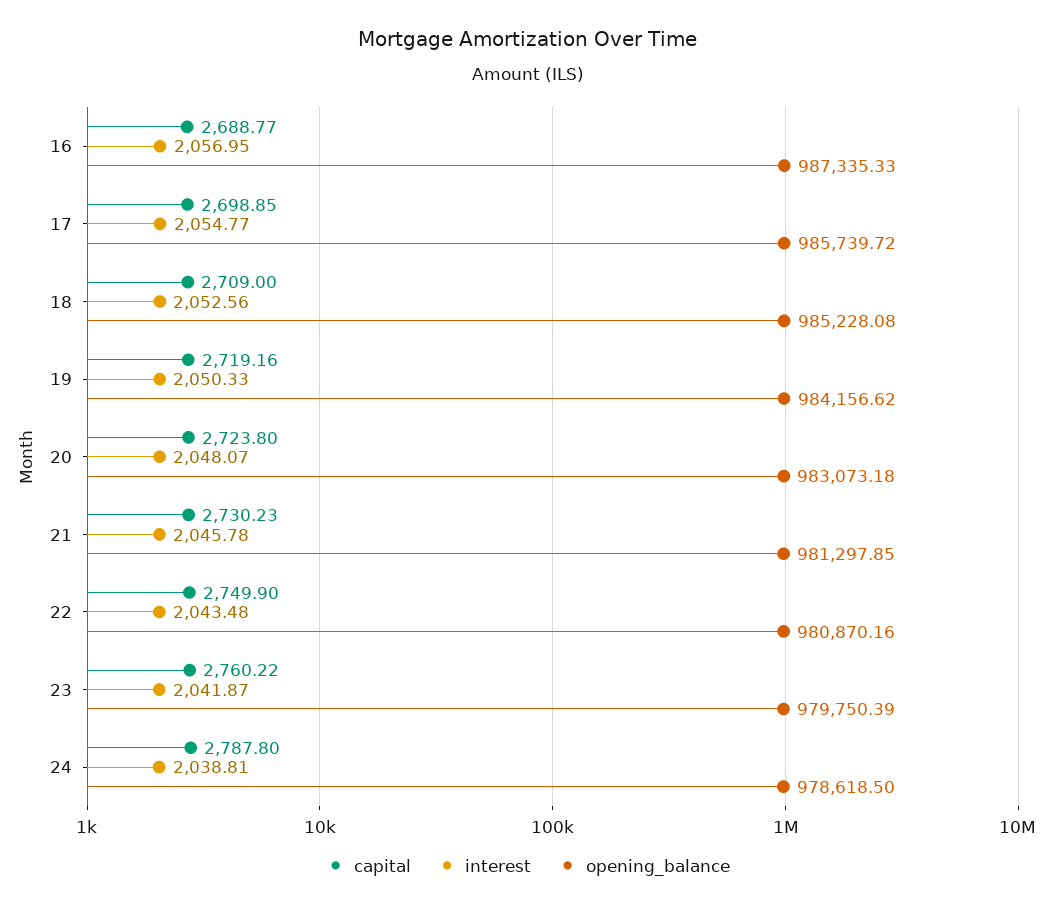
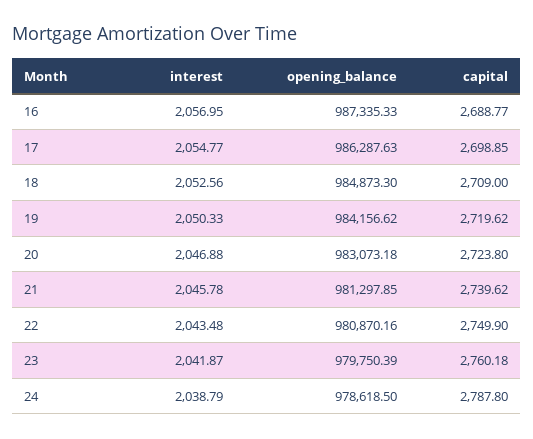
  {
    "capital": {
      "16": 2688.77,
      "17": 2698.85,
      "18": 2709,
-     "19": 2719.16,
+     "19": 2719.62,
      "20": 2723.8,
-     "21": 2730.23,
+     "21": 2739.62,
      "22": 2749.9,
-     "23": 2760.22,
+     "23": 2760.18,
      "24": 2787.8
    },
    "interest": {
      "16": 2056.95,
      "17": 2054.77,
      "18": 2052.56,
      "19": 2050.33,
-     "20": 2048.07,
+     "20": 2046.88,
      "21": 2045.78,
      "22": 2043.48,
      "23": 2041.87,
-     "24": 2038.81
+     "24": 2038.79
    },
    "opening_balance": {
      "16": 987335.33,
-     "17": 985739.72,
+     "17": 986287.63,
-     "18": 985228.08,
+     "18": 984873.3,
      "19": 984156.62,
      "20": 983073.18,
      "21": 981297.85,
      "22": 980870.16,
      "23": 979750.39,
      "24": 978618.5
    }
  }

